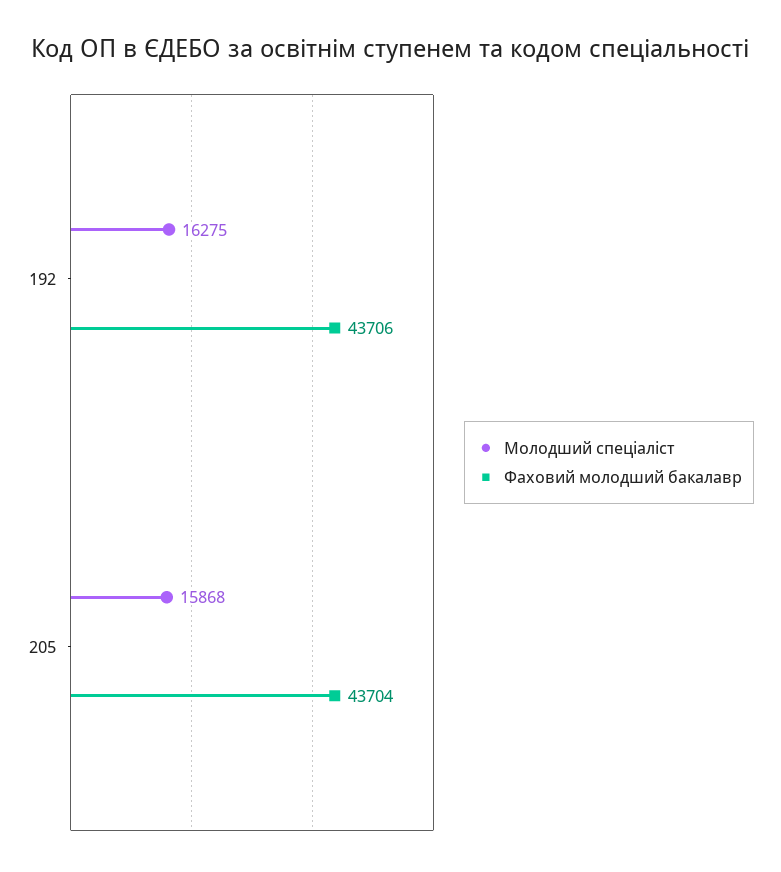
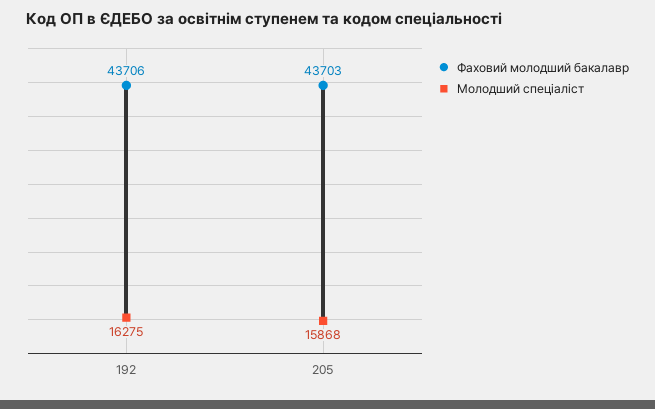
  {
    "Молодший спеціаліст": {
      "192": 16275,
      "205": 15868
    },
    "Фаховий молодший бакалавр": {
      "192": 43706,
-     "205": 43704
+     "205": 43703
    }
  }

